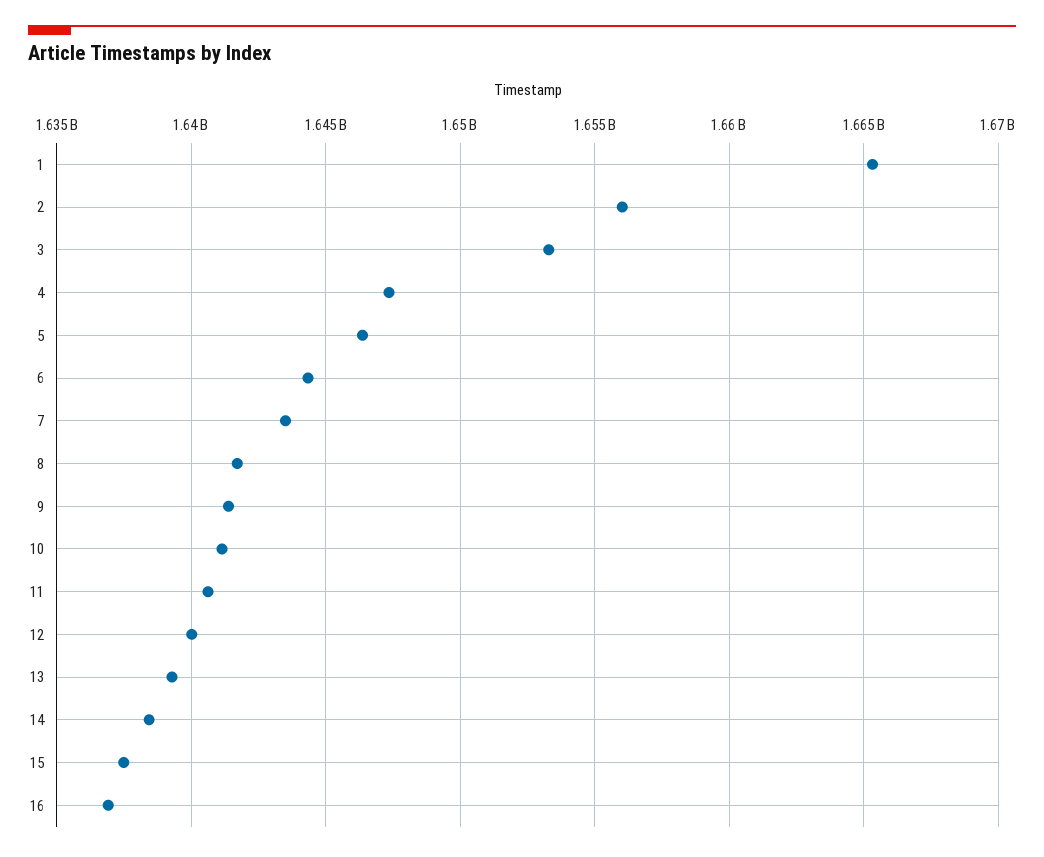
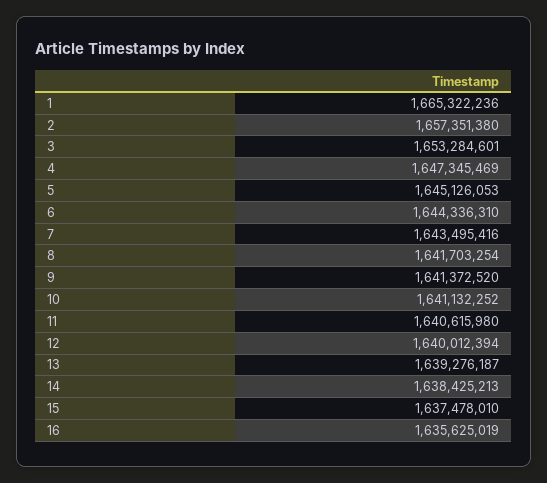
  {
    "1": 1665322236,
-   "2": 1656000000,
+   "2": 1657351380,
    "3": 1653284601,
    "4": 1647345469,
-   "5": 1646500000,
+   "5": 1645126053,
    "6": 1644336310,
    "7": 1643495416,
    "8": 1641703254,
    "9": 1641372520,
    "10": 1641132252,
    "11": 1640615980,
    "12": 1640012394,
    "13": 1639276187,
    "14": 1638425213,
    "15": 1637478010,
-   "16": 1637000000
+   "16": 1635625019
  }

